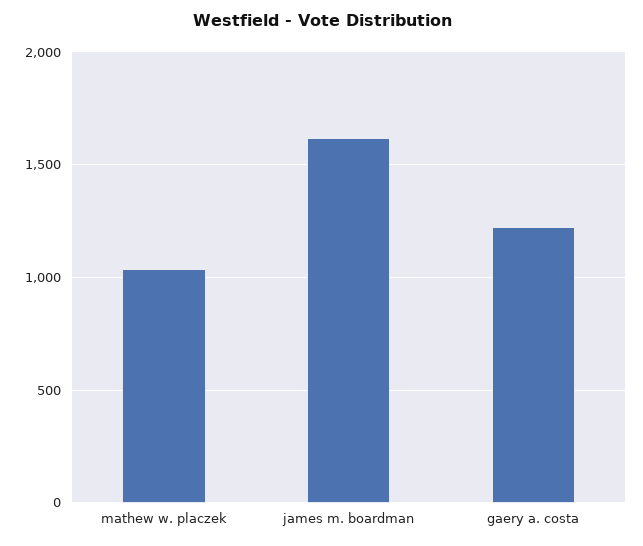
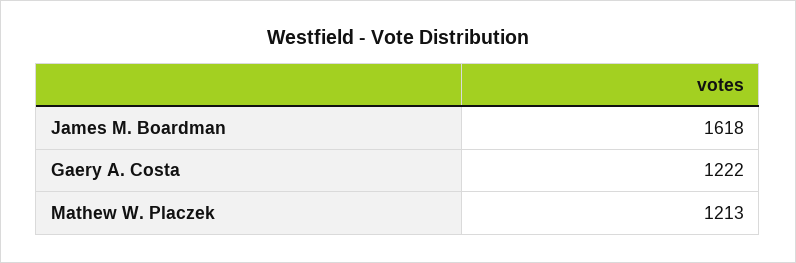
  {
-   "mathew w. placzek": 1050,
+   "mathew w. placzek": 1213,
    "james m. boardman": 1618,
    "gaery a. costa": 1222
  }

